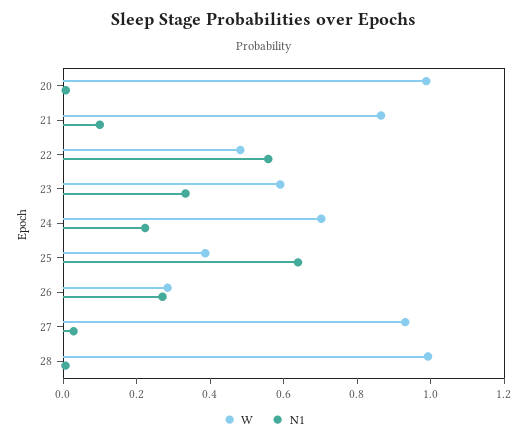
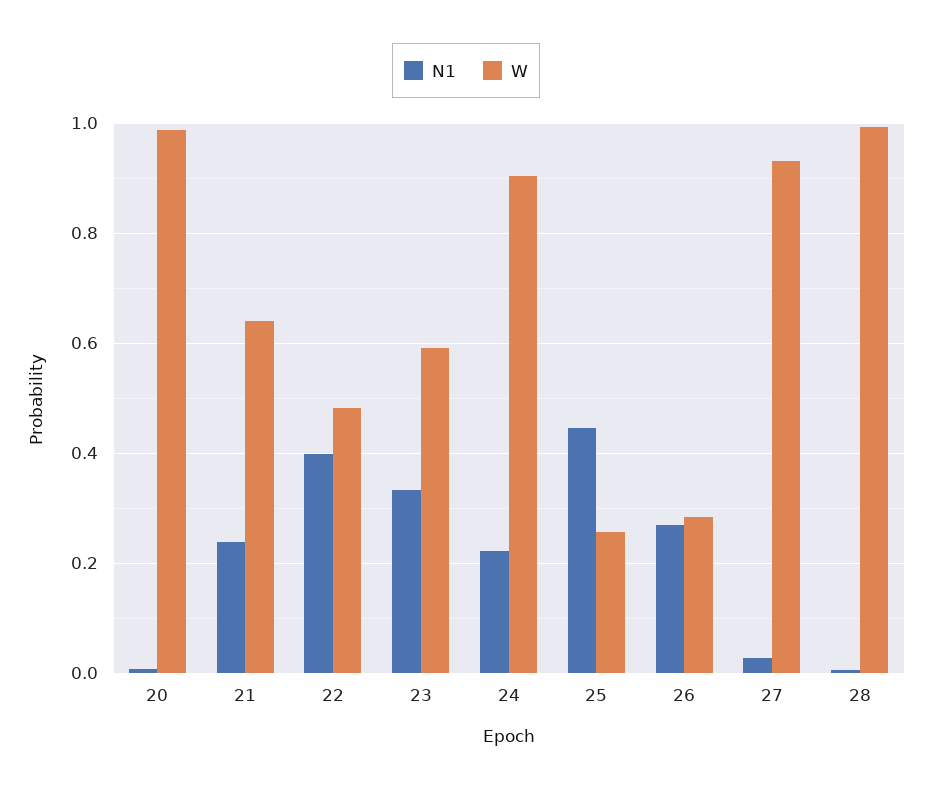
  {
    "W": {
      "20": 0.98,
-     "21": 0.85,
+     "21": 0.64,
      "22": 0.48,
      "23": 0.6,
-     "24": 0.7,
+     "24": 0.9,
-     "25": 0.4,
+     "25": 0.26,
      "26": 0.28,
      "27": 0.94,
      "28": 1
    },
    "N1": {
      "20": 0,
-     "21": 0.1,
+     "21": 0.24,
-     "22": 0.55,
+     "22": 0.4,
      "23": 0.34,
      "24": 0.22,
-     "25": 0.65,
+     "25": 0.44,
      "26": 0.26,
      "27": 0.02,
      "28": 0
    }
  }

